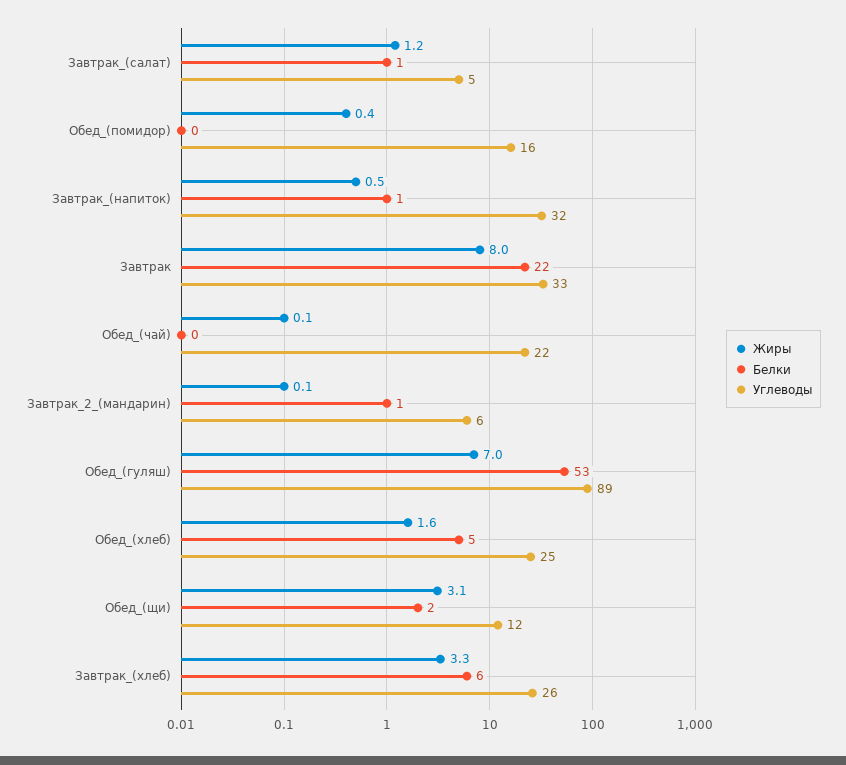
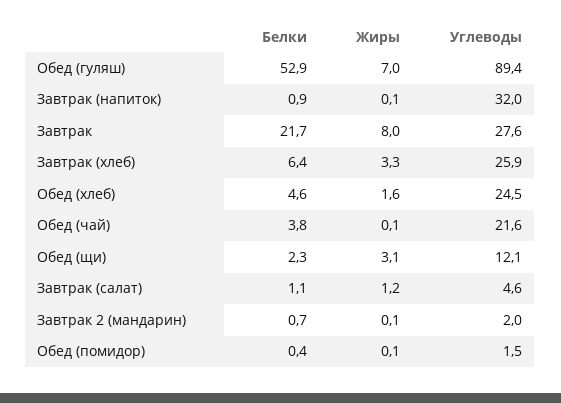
  {
    "Жиры": {
      "Завтрак_(салат)": 1.2,
-     "Обед_(помидор)": 0.4,
+     "Обед_(помидор)": 0.1,
-     "Завтрак_(напиток)": 0.5,
+     "Завтрак_(напиток)": 0.1,
      "Завтрак": 8,
      "Обед_(чай)": 0.1,
      "Завтрак_2_(мандарин)": 0.1,
      "Обед_(гуляш)": 7,
      "Обед_(хлеб)": 1.6,
      "Обед_(щи)": 3.1,
      "Завтрак_(хлеб)": 3.3
    },
    "Белки": {
      "Завтрак_(салат)": 1.1,
      "Обед_(помидор)": 0.4,
      "Завтрак_(напиток)": 0.9,
      "Завтрак": 21.7,
-     "Обед_(чай)": 0,
+     "Обед_(чай)": 3.8,
      "Завтрак_2_(мандарин)": 0.7,
      "Обед_(гуляш)": 52.9,
      "Обед_(хлеб)": 4.6,
      "Обед_(щи)": 2.3,
      "Завтрак_(хлеб)": 6.4
    },
    "Углеводы": {
      "Завтрак_(салат)": 4.6,
-     "Обед_(помидор)": 16,
+     "Обед_(помидор)": 1.5,
      "Завтрак_(напиток)": 32,
-     "Завтрак": 33,
+     "Завтрак": 27.6,
      "Обед_(чай)": 21.6,
-     "Завтрак_2_(мандарин)": 6,
+     "Завтрак_2_(мандарин)": 2,
      "Обед_(гуляш)": 89.4,
      "Обед_(хлеб)": 24.5,
      "Обед_(щи)": 12.1,
      "Завтрак_(хлеб)": 25.9
    }
  }

